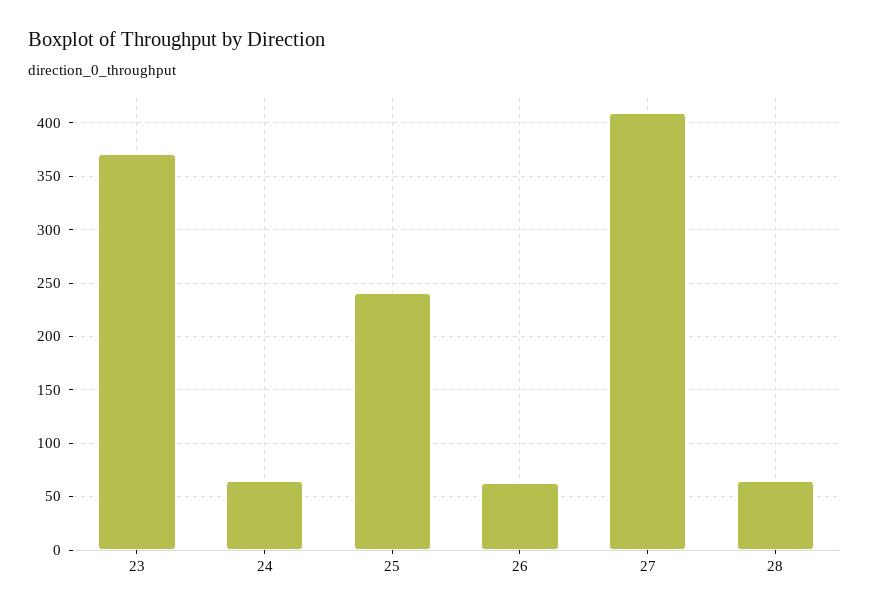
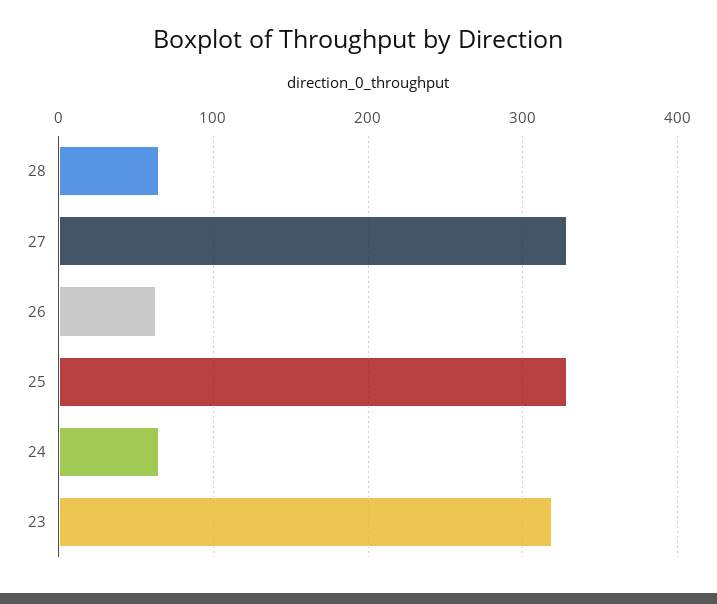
  {
-   "23": 370,
+   "23": 320,
    "24": 70,
-   "25": 240,
+   "25": 330,
    "26": 60,
-   "27": 410,
+   "27": 330,
    "28": 70
  }

